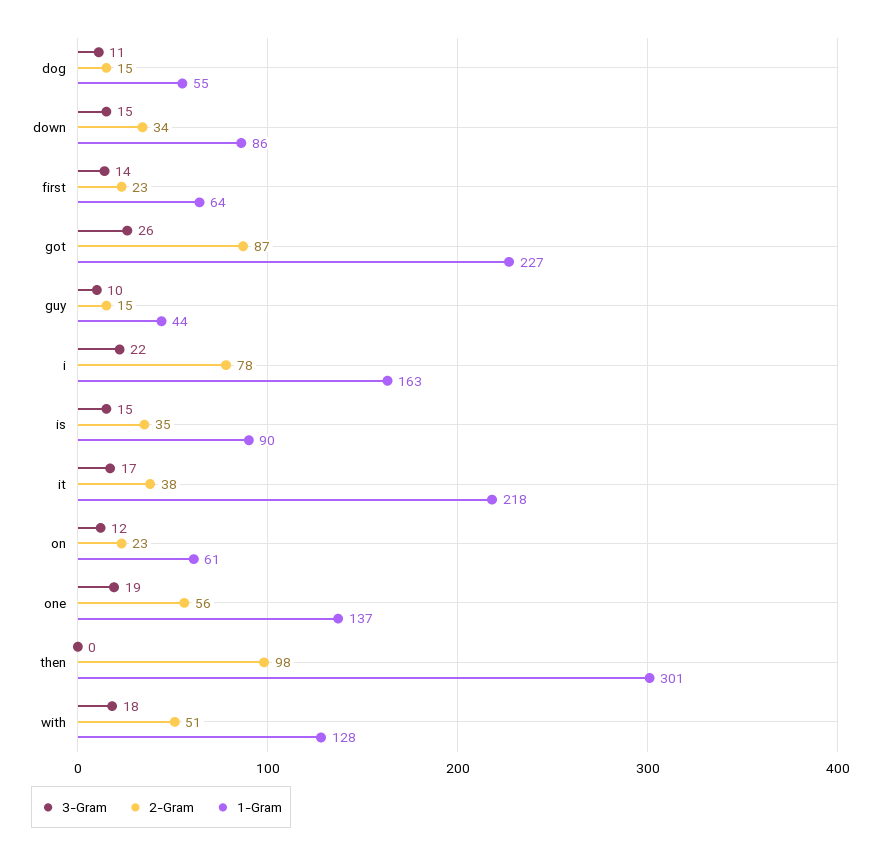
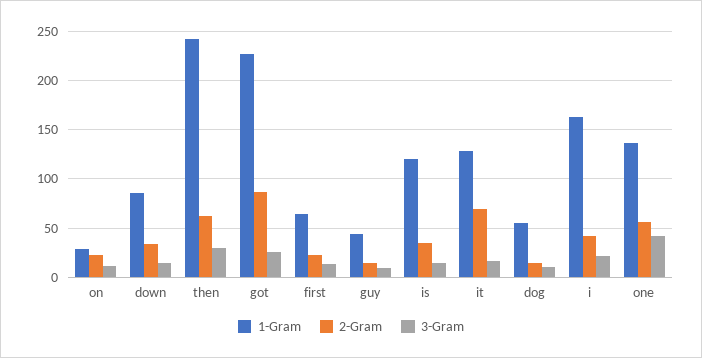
  {
    "3-Gram": {
      "dog": 11,
      "down": 15,
      "first": 14,
      "got": 26,
      "guy": 10,
      "i": 22,
      "is": 15,
      "it": 17,
      "on": 12,
-     "one": 19,
+     "one": 40,
-     "then": 0,
+     "then": 30
-     "with": 18
    },
    "2-Gram": {
      "dog": 15,
      "down": 34,
      "first": 23,
      "got": 87,
      "guy": 15,
-     "i": 78,
+     "i": 40,
      "is": 35,
-     "it": 38,
+     "it": 70,
      "on": 23,
      "one": 56,
-     "then": 98,
+     "then": 60
-     "with": 51
    },
    "1-Gram": {
      "dog": 55,
      "down": 86,
      "first": 64,
      "got": 227,
      "guy": 44,
      "i": 163,
-     "is": 90,
+     "is": 120,
-     "it": 218,
+     "it": 130,
-     "on": 61,
+     "on": 30,
      "one": 137,
-     "then": 301,
+     "then": 240
-     "with": 128
    }
  }

